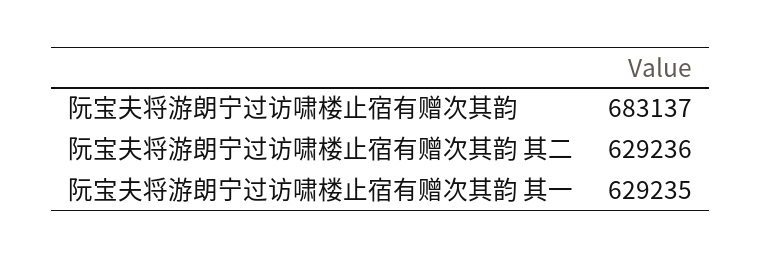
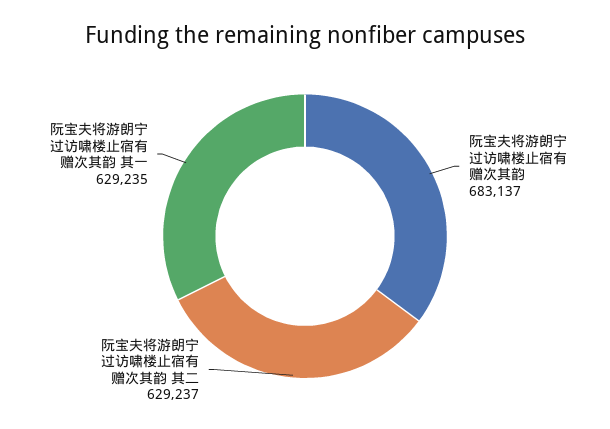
  {
    "阮宝夫将游朗宁过访啸楼止宿有赠次其韵": 683137,
-   "阮宝夫将游朗宁过访啸楼止宿有赠次其韵 其二": 629236,
+   "阮宝夫将游朗宁过访啸楼止宿有赠次其韵 其二": 629237,
    "阮宝夫将游朗宁过访啸楼止宿有赠次其韵 其一": 629235
  }

